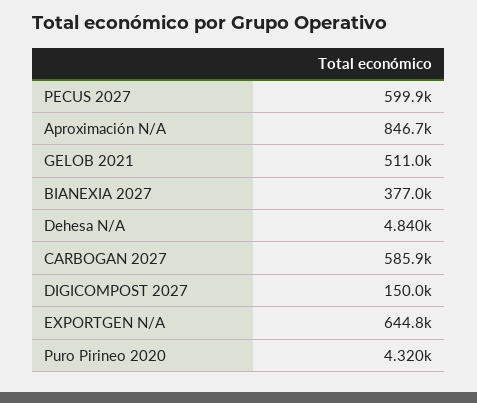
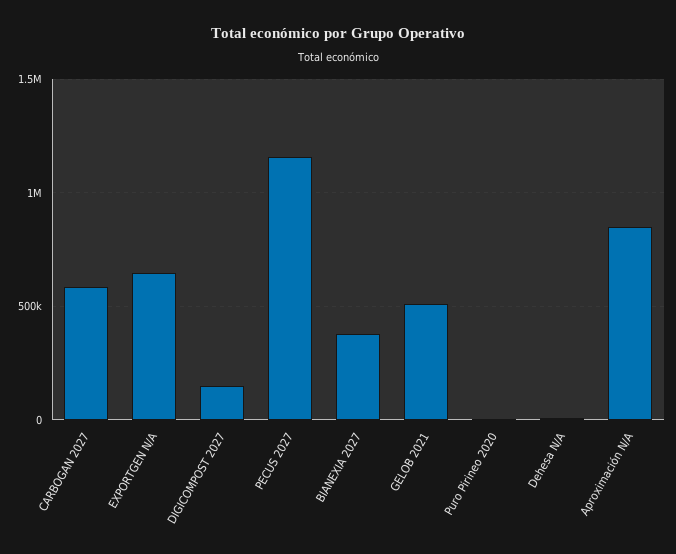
  {
-   "PECUS 2027": 599900,
+   "PECUS 2027": 1150000,
    "Aproximación N/A": 846700,
    "GELOB 2021": 511000,
    "BIANEXIA 2027": 377000,
    "Dehesa N/A": 4840,
    "CARBOGAN 2027": 585900,
    "DIGICOMPOST 2027": 150000,
    "EXPORTGEN N/A": 644800,
    "Puro Pirineo 2020": 4320
  }

